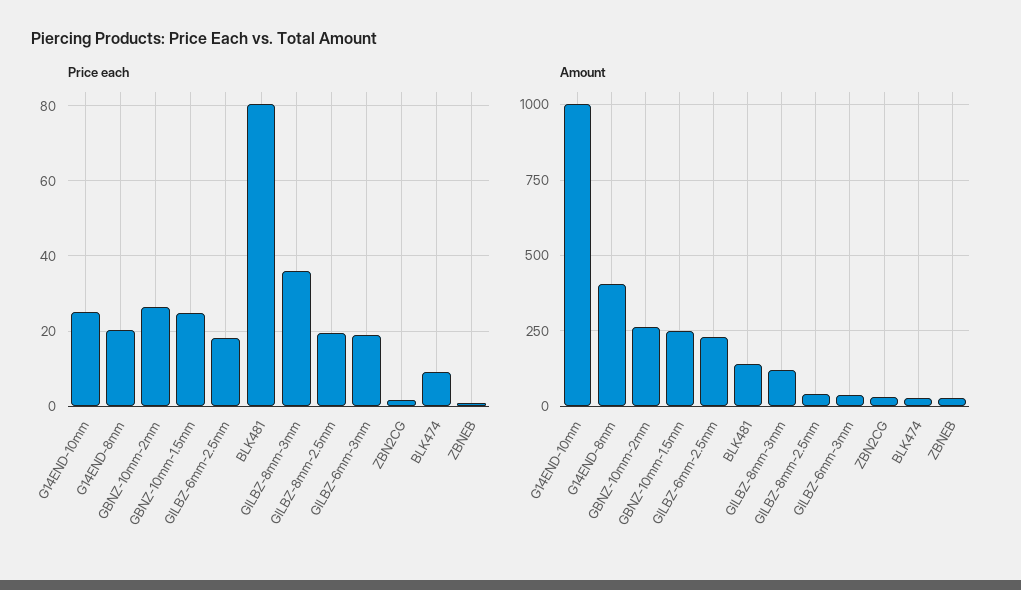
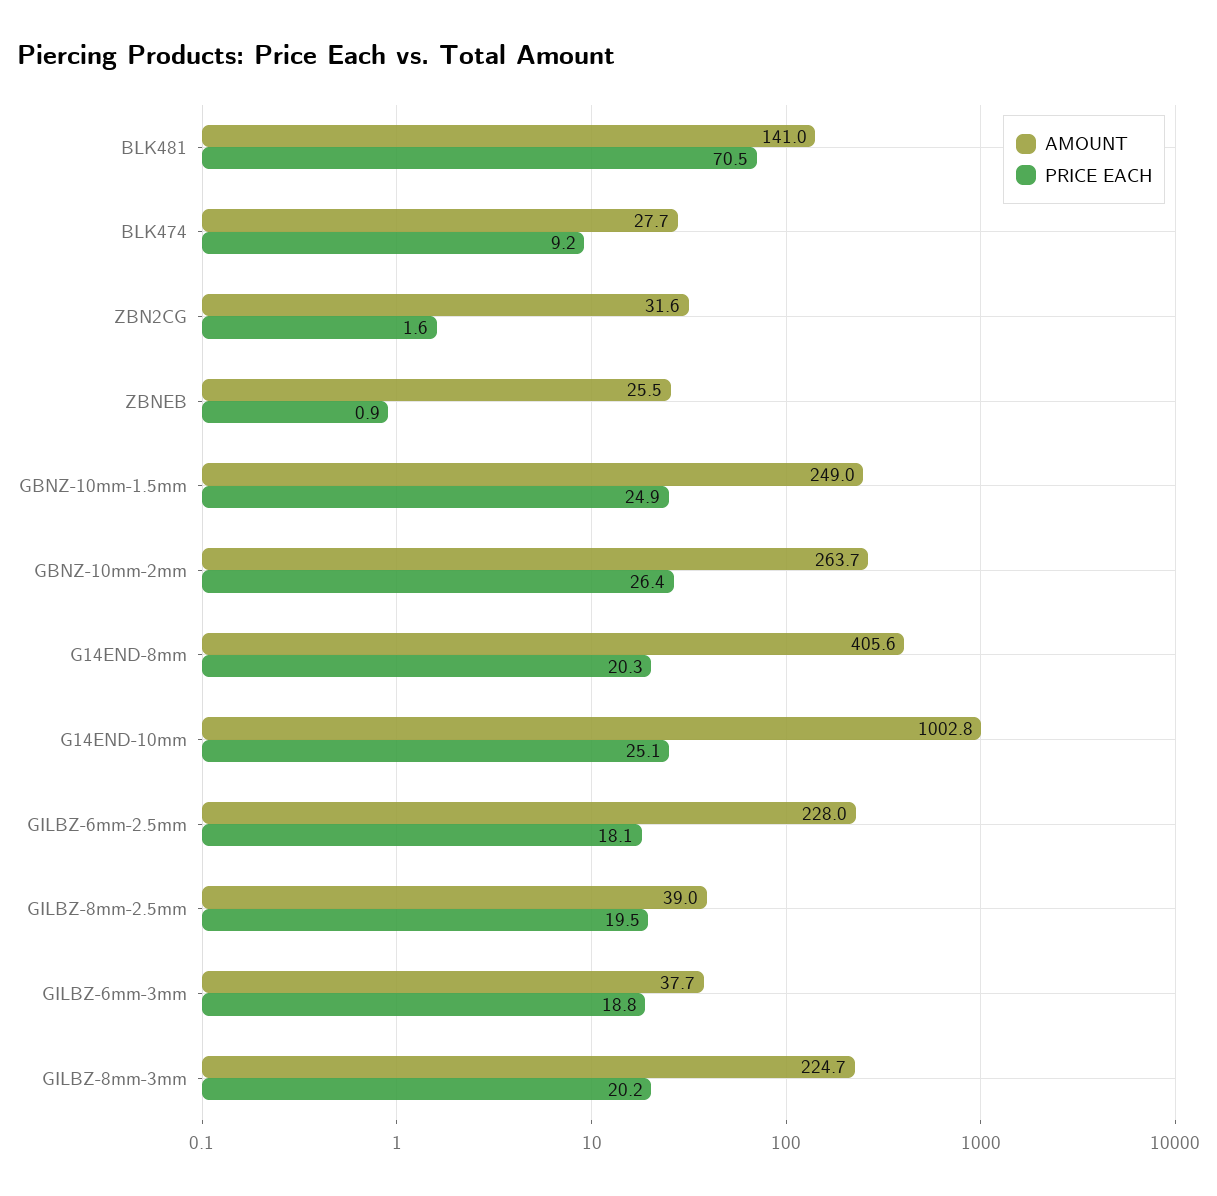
  {
    "Price each": {
      "G14END-10mm": 25.1,
      "G14END-8mm": 20.3,
      "GBNZ-10mm-2mm": 26.4,
      "GBNZ-10mm-1.5mm": 24.9,
      "GILBZ-6mm-2.5mm": 18.1,
-     "BLK481": 80,
+     "BLK481": 70.5,
-     "GILBZ-8mm-3mm": 36,
+     "GILBZ-8mm-3mm": 20.2,
      "GILBZ-8mm-2.5mm": 19.5,
      "GILBZ-6mm-3mm": 18.8,
      "ZBN2CG": 1.6,
      "BLK474": 9.2,
      "ZBNEB": 0.9
    },
    "Amount": {
      "G14END-10mm": 1002.8,
      "G14END-8mm": 405.6,
      "GBNZ-10mm-2mm": 263.7,
      "GBNZ-10mm-1.5mm": 249,
      "GILBZ-6mm-2.5mm": 228,
      "BLK481": 141,
-     "GILBZ-8mm-3mm": 125,
+     "GILBZ-8mm-3mm": 224.7,
      "GILBZ-8mm-2.5mm": 39,
      "GILBZ-6mm-3mm": 37.7,
      "ZBN2CG": 31.6,
      "BLK474": 27.7,
      "ZBNEB": 25.5
    }
  }

